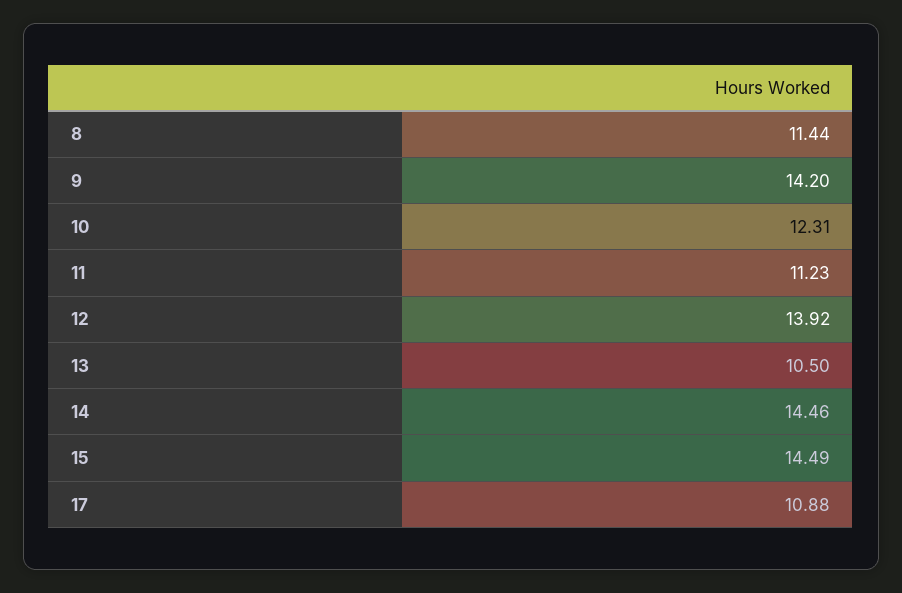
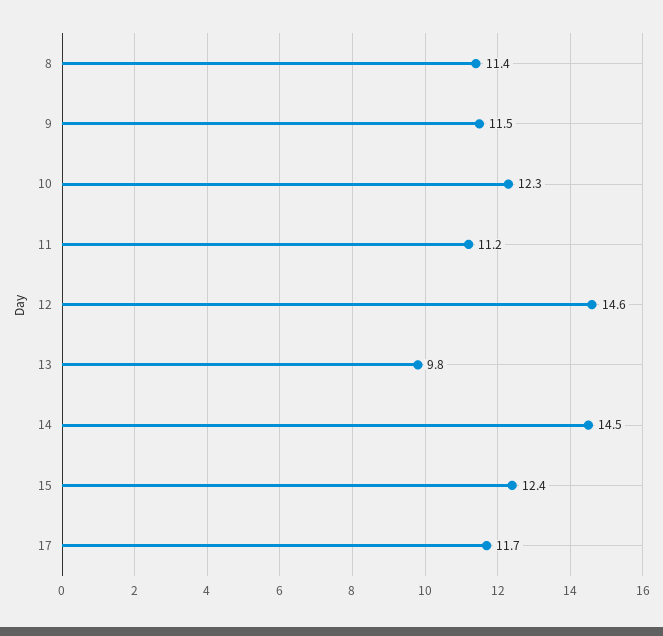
  {
    "8": 11.44,
-   "9": 14.2,
+   "9": 11.5,
    "10": 12.31,
    "11": 11.23,
-   "12": 13.92,
+   "12": 14.6,
-   "13": 10.5,
+   "13": 9.8,
    "14": 14.46,
-   "15": 14.49,
+   "15": 12.4,
-   "17": 10.88
+   "17": 11.7
  }

